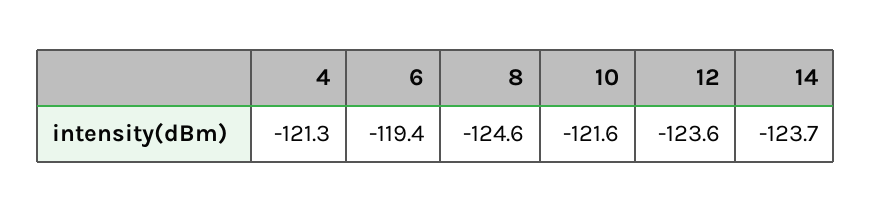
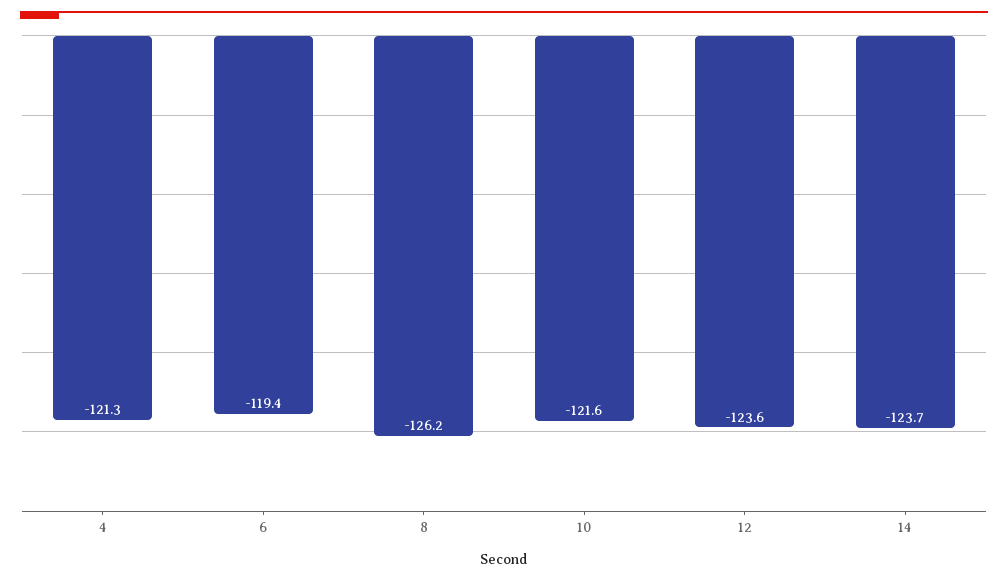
  {
    "4": -121.3,
    "6": -119.4,
-   "8": -124.6,
+   "8": -126.2,
    "10": -121.6,
    "12": -123.6,
    "14": -123.7
  }

